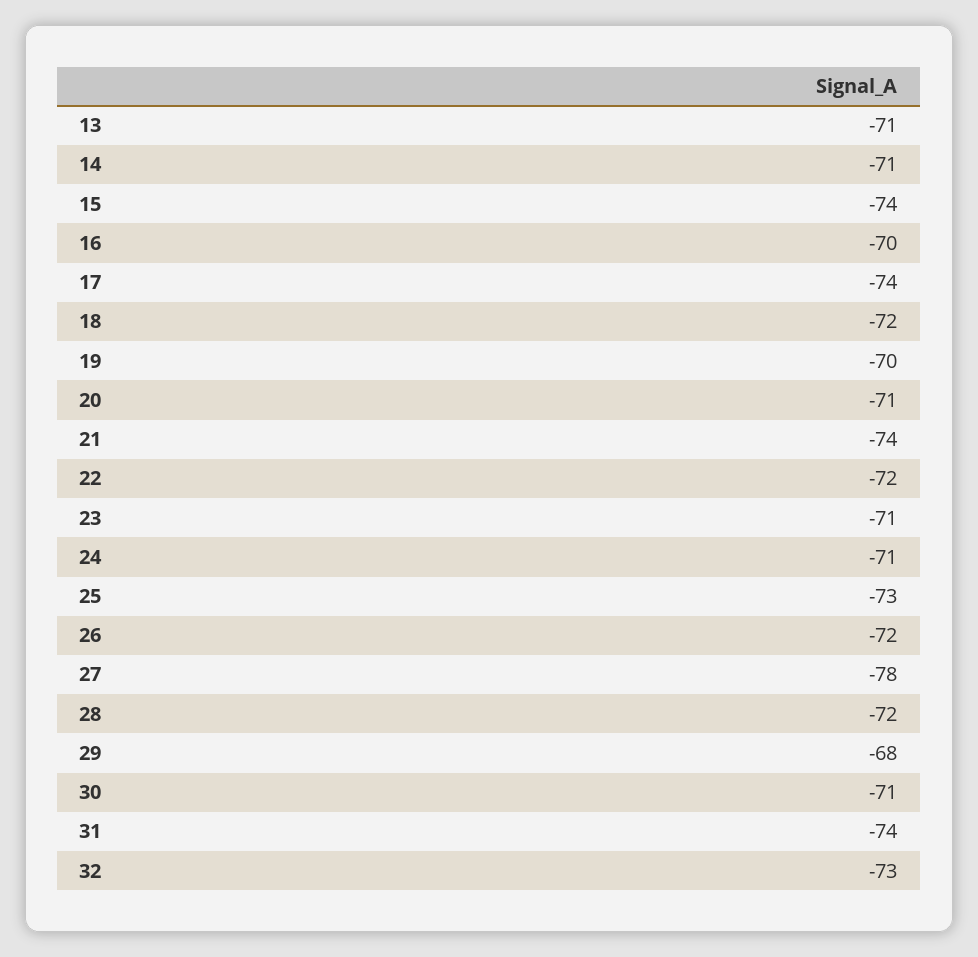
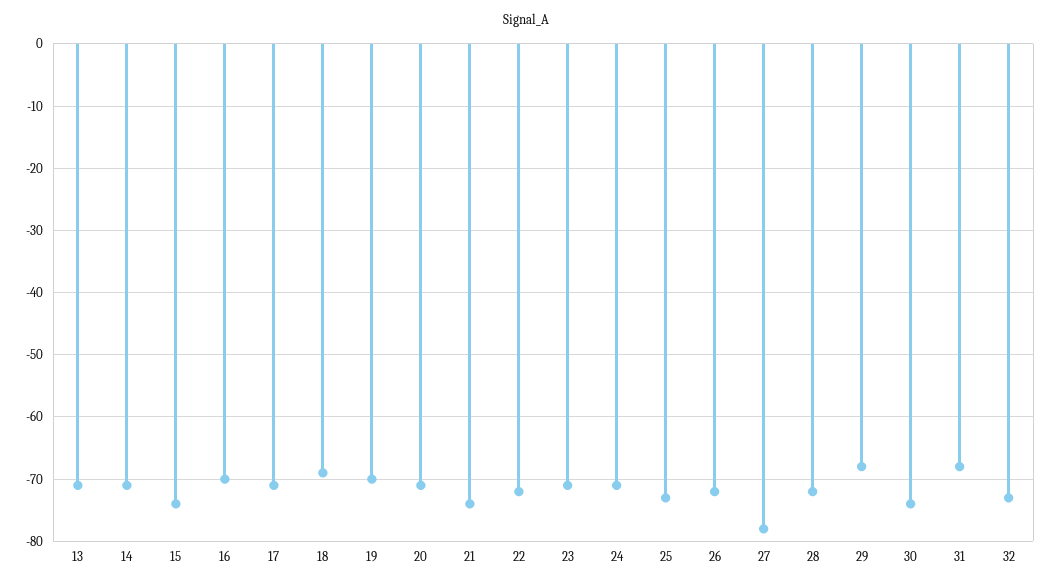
  {
    "13": -71,
    "14": -71,
    "15": -74,
    "16": -70,
-   "17": -74,
+   "17": -71,
-   "18": -72,
+   "18": -69,
    "19": -70,
    "20": -71,
    "21": -74,
    "22": -72,
    "23": -71,
    "24": -71,
    "25": -73,
    "26": -72,
    "27": -78,
    "28": -72,
    "29": -68,
-   "30": -71,
+   "30": -74,
-   "31": -74,
+   "31": -68,
    "32": -73
  }

